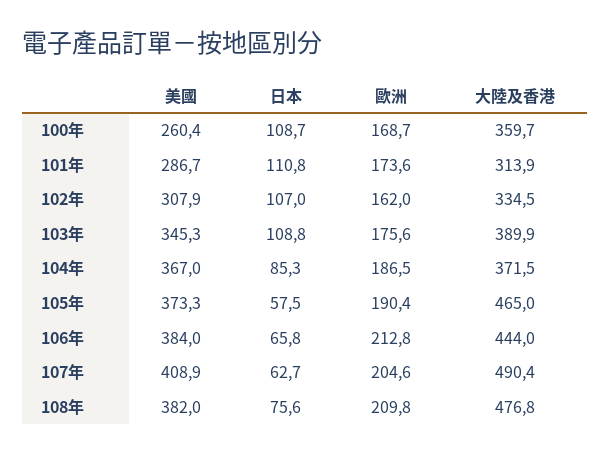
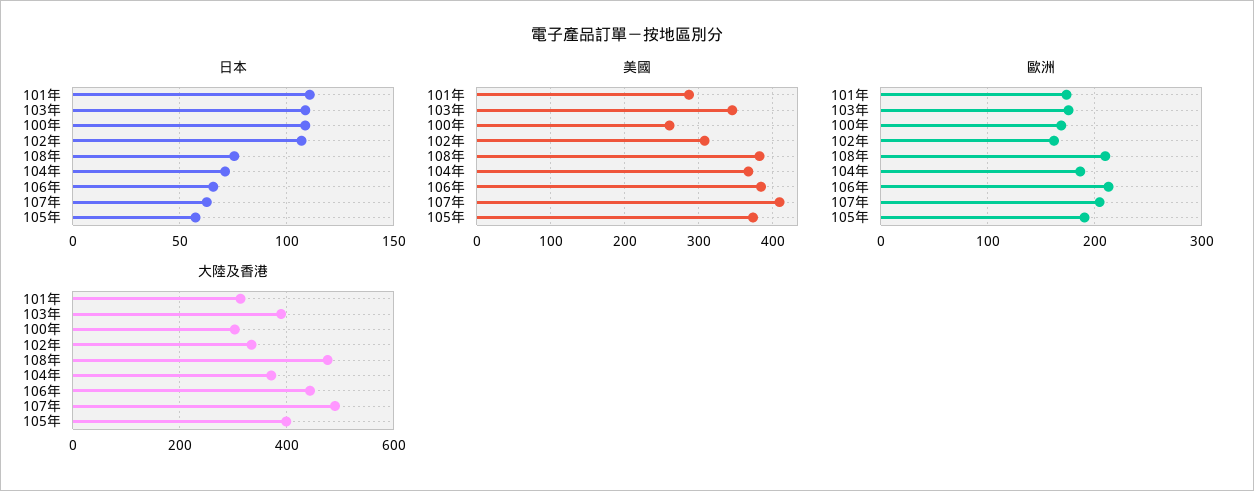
  {
    "美國": {
      "100年": 260.4,
      "101年": 286.7,
      "102年": 307.9,
      "103年": 345.3,
      "104年": 367,
      "105年": 373.3,
      "106年": 384,
      "107年": 408.9,
      "108年": 382
    },
    "日本": {
      "100年": 108.7,
      "101年": 110.8,
      "102年": 107,
      "103年": 108.8,
-     "104年": 85.3,
+     "104年": 70,
      "105年": 57.5,
      "106年": 65.8,
      "107年": 62.7,
      "108年": 75.6
    },
    "歐洲": {
      "100年": 168.7,
      "101年": 173.6,
      "102年": 162,
      "103年": 175.6,
      "104年": 186.5,
      "105年": 190.4,
      "106年": 212.8,
      "107年": 204.6,
      "108年": 209.8
    },
    "大陸及香港": {
-     "100年": 359.7,
+     "100年": 300,
      "101年": 313.9,
      "102年": 334.5,
      "103年": 389.9,
      "104年": 371.5,
-     "105年": 465,
+     "105年": 400,
      "106年": 444,
      "107年": 490.4,
      "108年": 476.8
    }
  }

